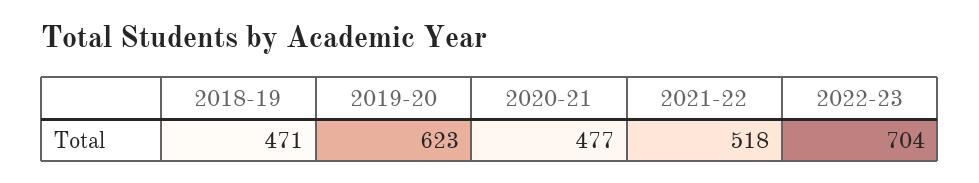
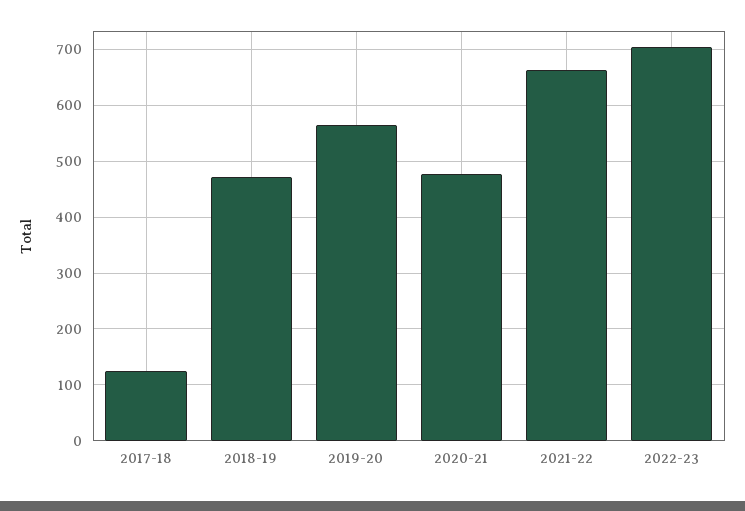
  {
    "2018-19": 471,
-   "2019-20": 623,
+   "2019-20": 560,
    "2020-21": 477,
-   "2021-22": 518,
+   "2021-22": 660,
-   "2022-23": 704
+   "2022-23": 704,
+   "2017-18": 120
  }

